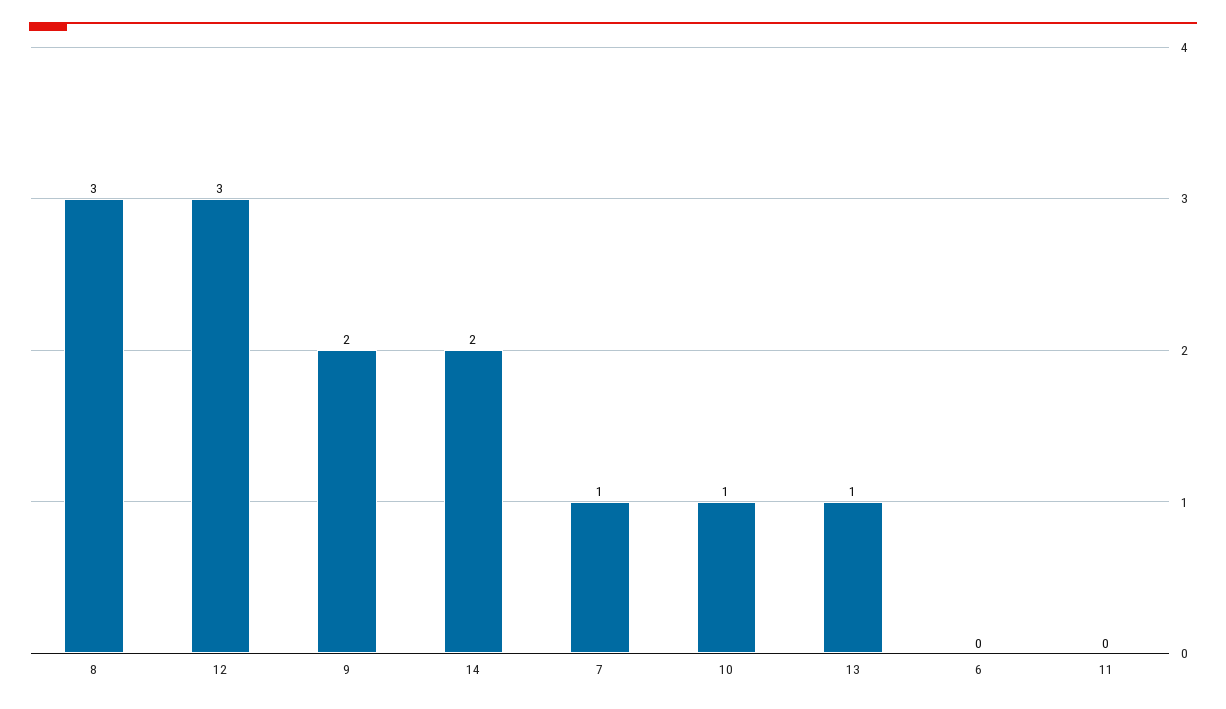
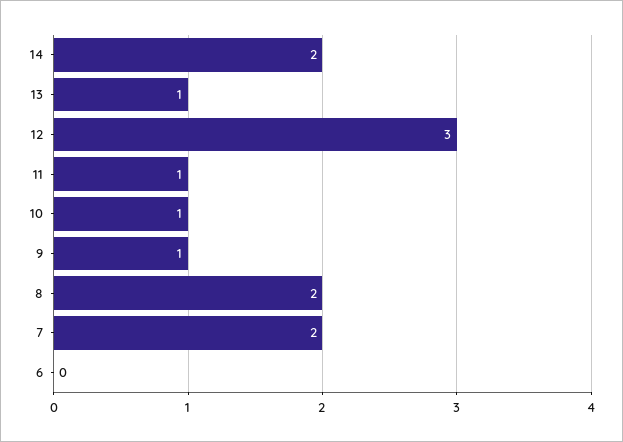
  {
-   "8": 3,
+   "8": 2,
    "12": 3,
-   "9": 2,
+   "9": 1,
    "14": 2,
-   "7": 1,
+   "7": 2,
    "10": 1,
    "13": 1,
    "6": 0,
-   "11": 0
+   "11": 1
  }

